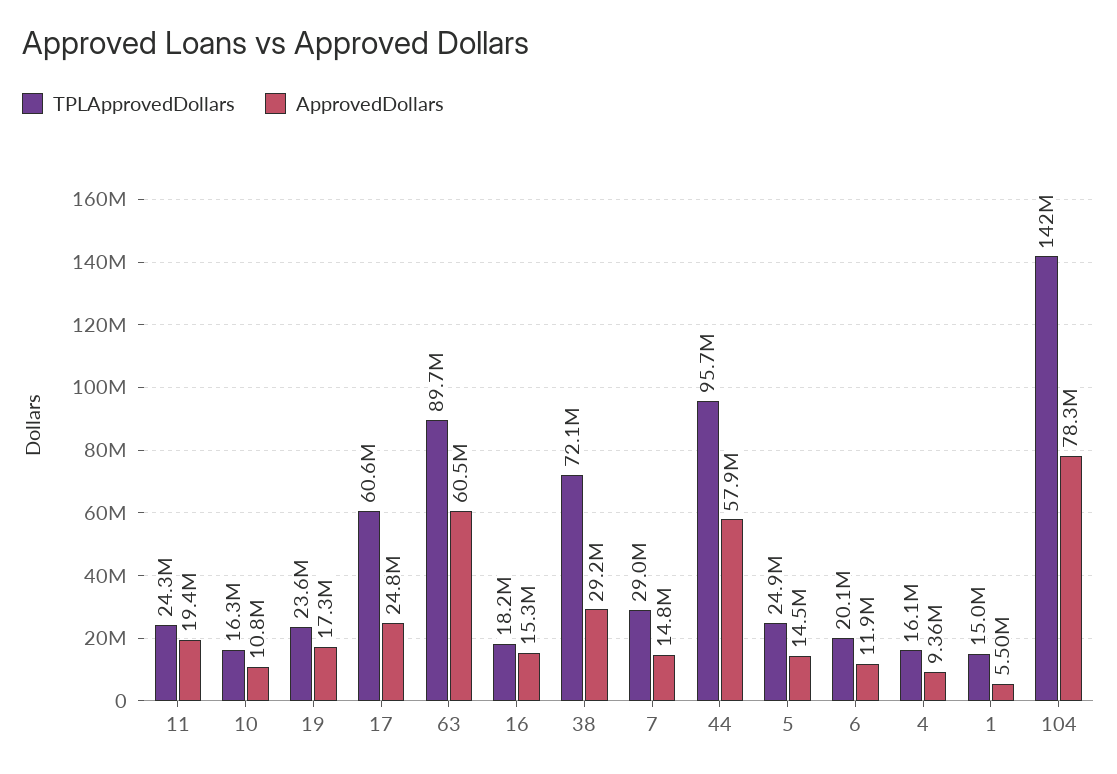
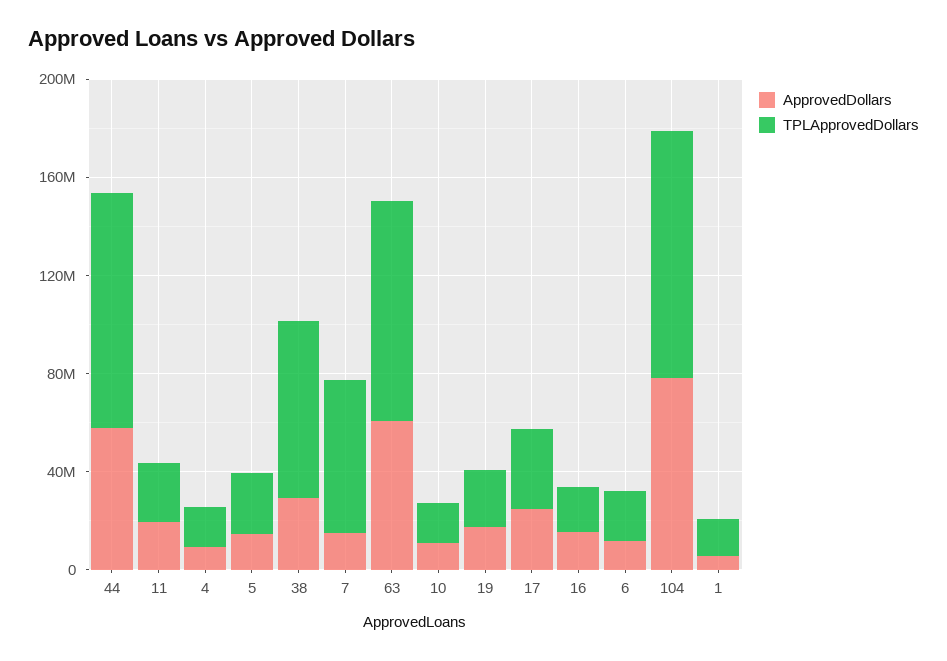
  {
    "TPLApprovedDollars": {
      "11": 24300000,
      "10": 16300000,
      "19": 23600000,
-     "17": 60600000,
+     "17": 30000000,
      "63": 89700000,
      "16": 18200000,
      "38": 72100000,
-     "7": 29000000,
+     "7": 60000000,
      "44": 95700000,
      "5": 24900000,
      "6": 20100000,
      "4": 16100000,
      "1": 15000000,
-     "104": 142000000
+     "104": 100000000
    },
    "ApprovedDollars": {
      "11": 19400000,
      "10": 10800000,
      "19": 17300000,
      "17": 24800000,
      "63": 60500000,
      "16": 15300000,
      "38": 29200000,
      "7": 14800000,
      "44": 57900000,
      "5": 14500000,
      "6": 11900000,
      "4": 9360000,
      "1": 5500000,
      "104": 78300000
    }
  }

